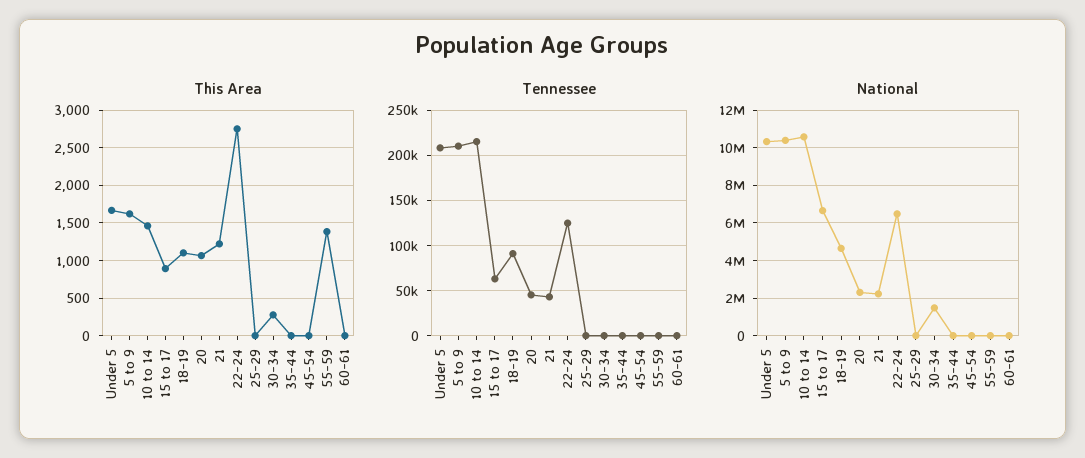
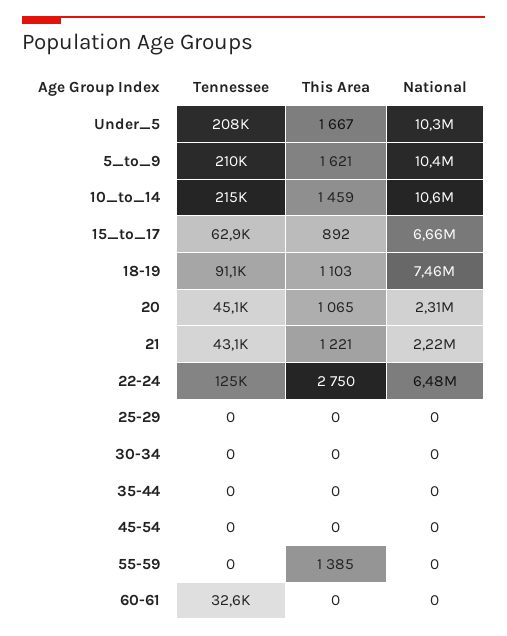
  {
    "This Area": {
      "Under 5": 1667,
      "5 to 9": 1621,
      "10 to 14": 1459,
      "15 to 17": 892,
      "18-19": 1103,
      "20": 1065,
      "21": 1221,
      "22-24": 2750,
      "25-29": 0,
-     "30-34": 300,
+     "30-34": 0,
      "35-44": 0,
      "45-54": 0,
      "55-59": 1385,
      "60-61": 0
    },
    "Tennessee": {
      "Under 5": 208000,
      "5 to 9": 210000,
      "10 to 14": 215000,
      "15 to 17": 62900,
      "18-19": 91100,
      "20": 45100,
      "21": 43100,
      "22-24": 125000,
      "25-29": 0,
      "30-34": 0,
      "35-44": 0,
      "45-54": 0,
      "55-59": 0,
-     "60-61": 0
+     "60-61": 32600
    },
    "National": {
      "Under 5": 10300000,
      "5 to 9": 10400000,
      "10 to 14": 10600000,
      "15 to 17": 6660000,
-     "18-19": 4500000,
+     "18-19": 7460000,
      "20": 2310000,
      "21": 2220000,
      "22-24": 6480000,
      "25-29": 0,
-     "30-34": 1500000,
+     "30-34": 0,
      "35-44": 0,
      "45-54": 0,
      "55-59": 0,
      "60-61": 0
    }
  }

